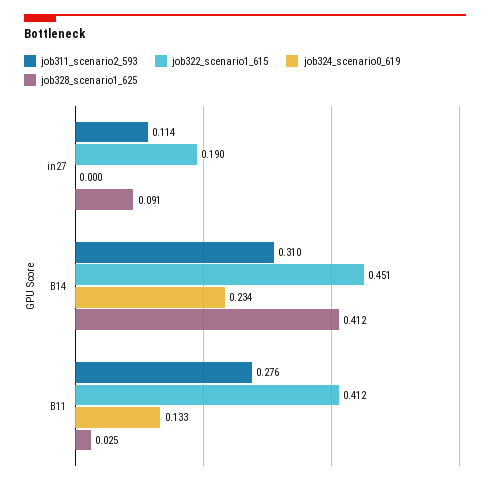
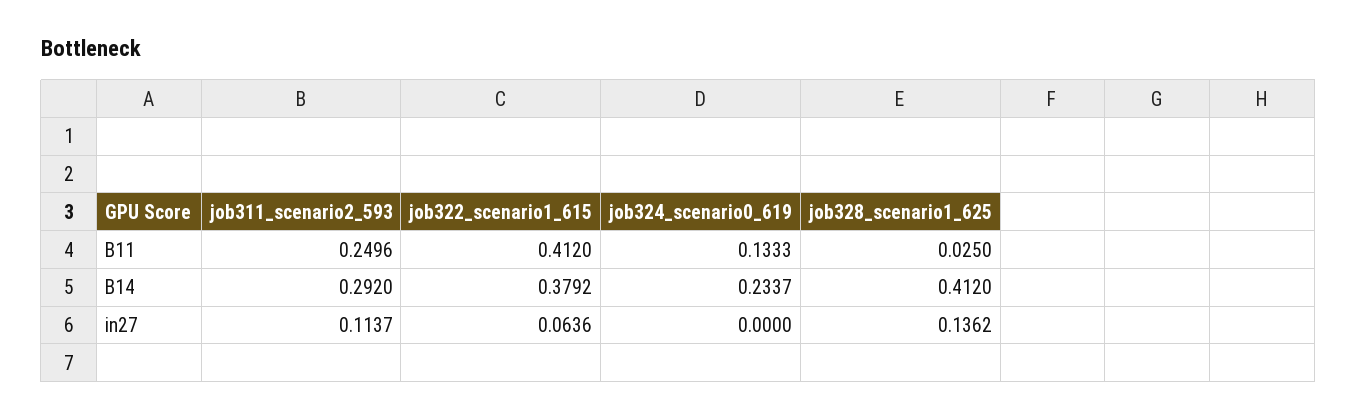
  {
    "job311_scenario2_593": {
      "in27": 0.1137,
-     "B14": 0.31,
+     "B14": 0.292,
-     "B11": 0.276
+     "B11": 0.2496
    },
    "job322_scenario1_615": {
-     "in27": 0.19,
+     "in27": 0.0636,
-     "B14": 0.451,
+     "B14": 0.3792,
      "B11": 0.412
    },
    "job324_scenario0_619": {
      "in27": 0,
      "B14": 0.2337,
      "B11": 0.1333
    },
    "job328_scenario1_625": {
-     "in27": 0.091,
+     "in27": 0.1362,
      "B14": 0.412,
      "B11": 0.025
    }
  }

